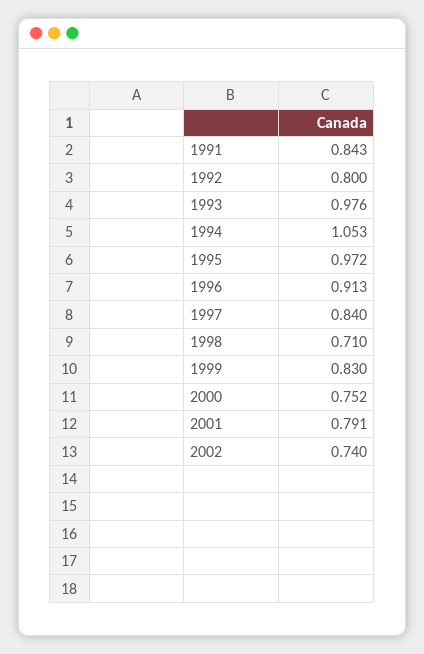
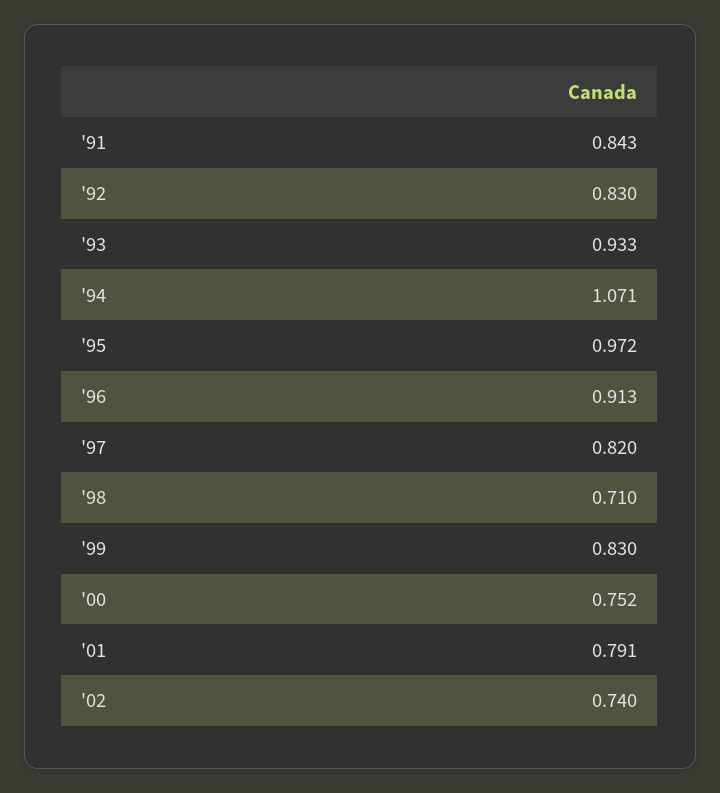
  {
    "1991": 0.843,
-   "1992": 0.8,
+   "1992": 0.83,
-   "1993": 0.976,
+   "1993": 0.933,
-   "1994": 1.053,
+   "1994": 1.071,
    "1995": 0.972,
    "1996": 0.913,
-   "1997": 0.84,
+   "1997": 0.82,
    "1998": 0.71,
    "1999": 0.83,
    "2000": 0.752,
    "2001": 0.791,
    "2002": 0.74
  }

